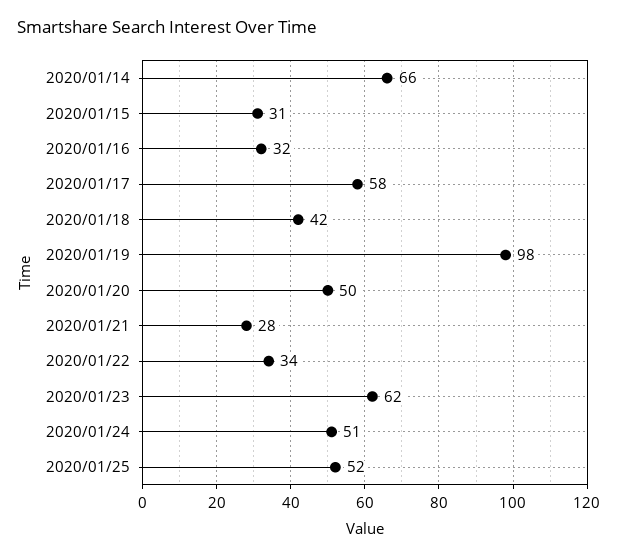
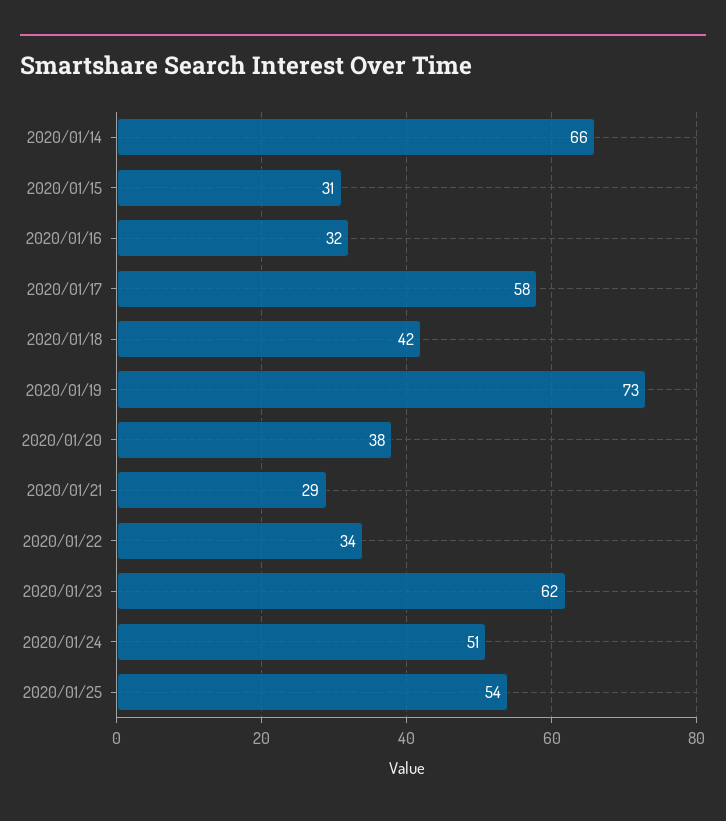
  {
    "2020/01/14": 66,
    "2020/01/15": 31,
    "2020/01/16": 32,
    "2020/01/17": 58,
    "2020/01/18": 42,
-   "2020/01/19": 98,
+   "2020/01/19": 73,
-   "2020/01/20": 50,
+   "2020/01/20": 38,
-   "2020/01/21": 28,
+   "2020/01/21": 29,
    "2020/01/22": 34,
    "2020/01/23": 62,
    "2020/01/24": 51,
-   "2020/01/25": 52
+   "2020/01/25": 54
  }

